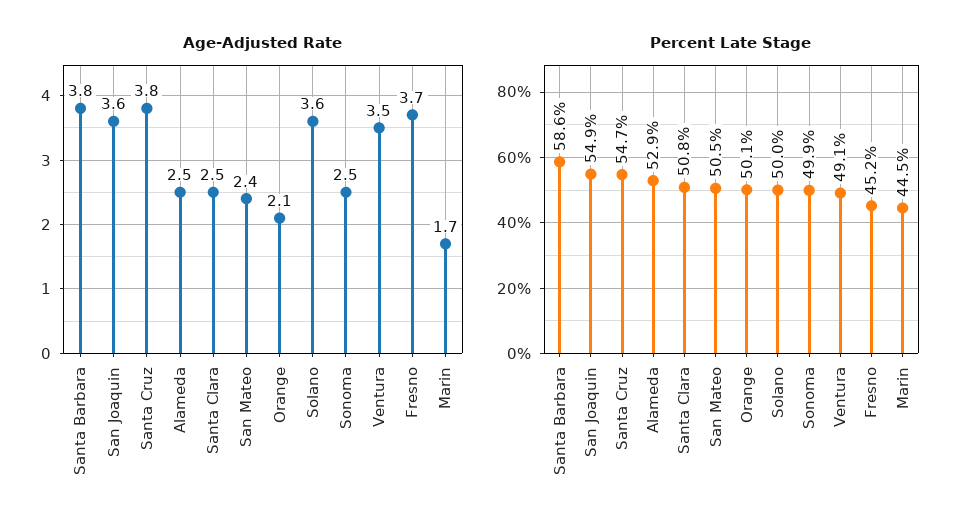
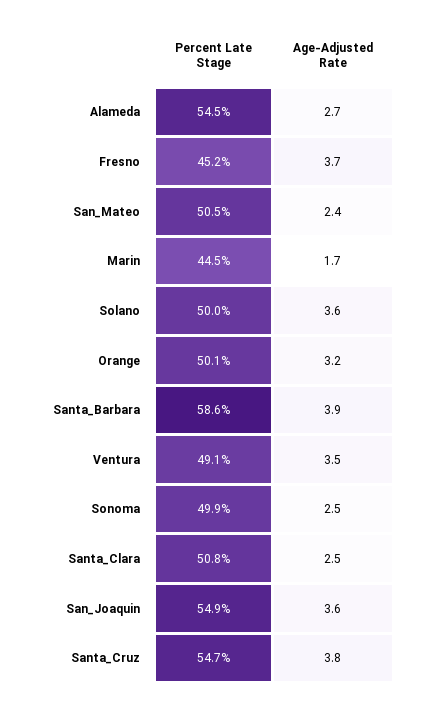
  {
    "Age-Adjusted Rate": {
-     "Santa Barbara": 3.8,
+     "Santa Barbara": 3.9,
      "San Joaquin": 3.6,
      "Santa Cruz": 3.8,
-     "Alameda": 2.5,
+     "Alameda": 2.7,
      "Santa Clara": 2.5,
      "San Mateo": 2.4,
-     "Orange": 2.1,
+     "Orange": 3.2,
      "Solano": 3.6,
      "Sonoma": 2.5,
      "Ventura": 3.5,
      "Fresno": 3.7,
      "Marin": 1.7
    },
    "Percent Late Stage": {
      "Santa Barbara": 58.6,
      "San Joaquin": 54.9,
      "Santa Cruz": 54.7,
-     "Alameda": 52.9,
+     "Alameda": 54.5,
      "Santa Clara": 50.8,
      "San Mateo": 50.5,
      "Orange": 50.1,
      "Solano": 50,
      "Sonoma": 49.9,
      "Ventura": 49.1,
      "Fresno": 45.2,
      "Marin": 44.5
    }
  }

